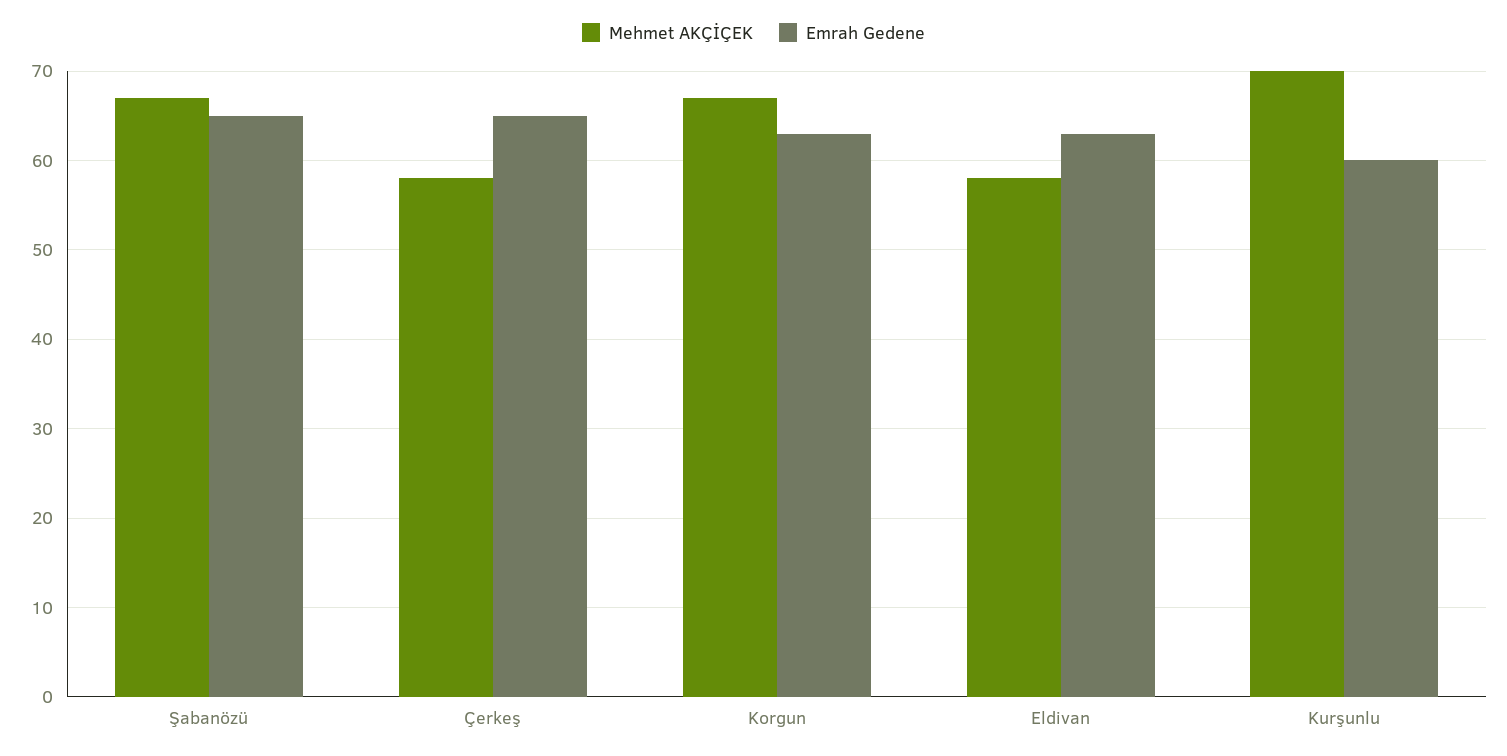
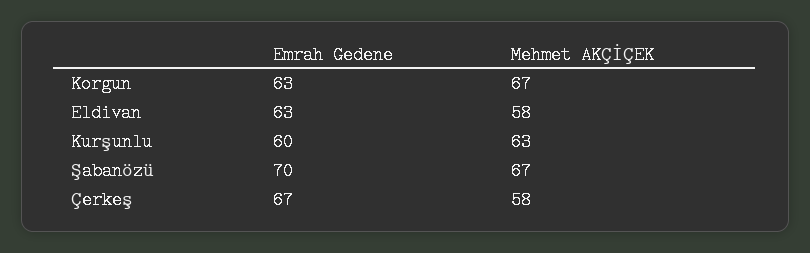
  {
    "Mehmet AKÇİÇEK": {
      "Şabanözü": 67,
      "Çerkeş": 58,
      "Korgun": 67,
      "Eldivan": 58,
-     "Kurşunlu": 70
+     "Kurşunlu": 63
    },
    "Emrah Gedene": {
-     "Şabanözü": 65,
+     "Şabanözü": 70,
-     "Çerkeş": 65,
+     "Çerkeş": 67,
      "Korgun": 63,
      "Eldivan": 63,
      "Kurşunlu": 60
    }
  }

